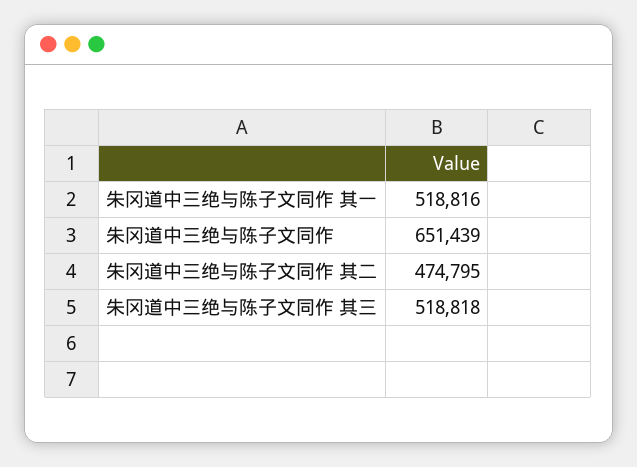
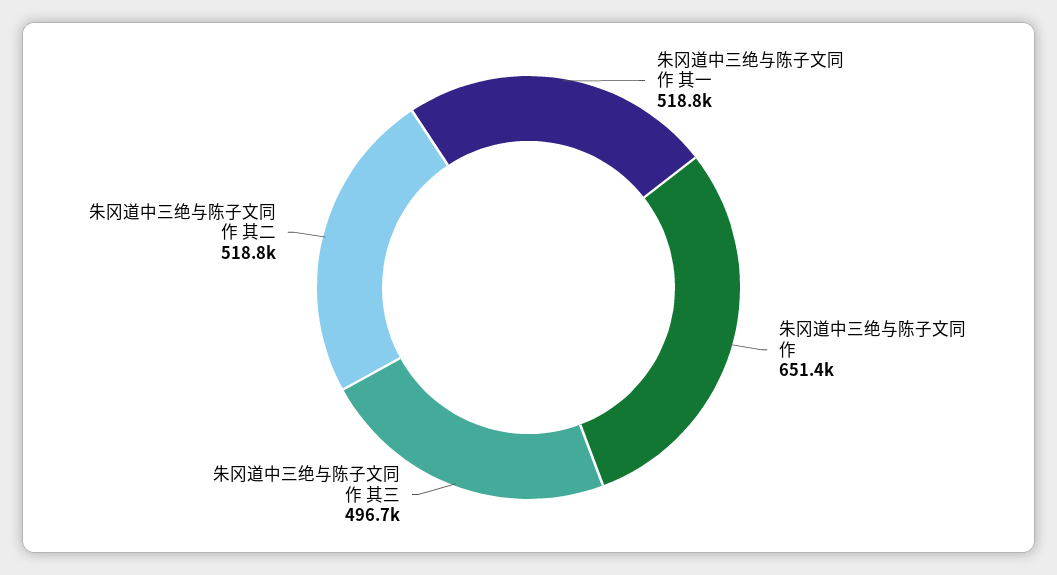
  {
    "朱冈道中三绝与陈子文同作 其一": 518816,
    "朱冈道中三绝与陈子文同作": 651439,
-   "朱冈道中三绝与陈子文同作 其二": 474795,
+   "朱冈道中三绝与陈子文同作 其二": 518800,
-   "朱冈道中三绝与陈子文同作 其三": 518818
+   "朱冈道中三绝与陈子文同作 其三": 496700
  }

